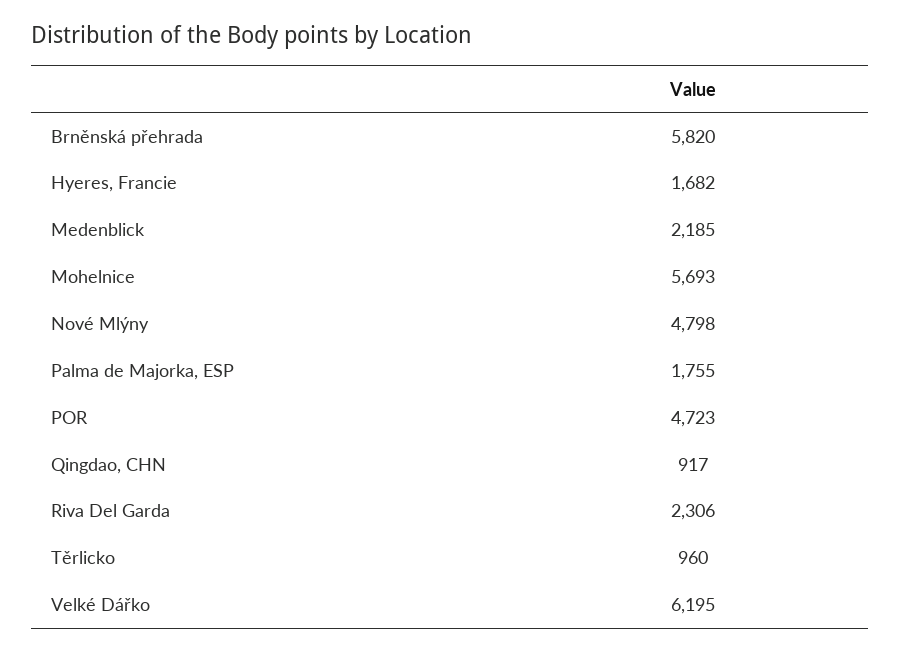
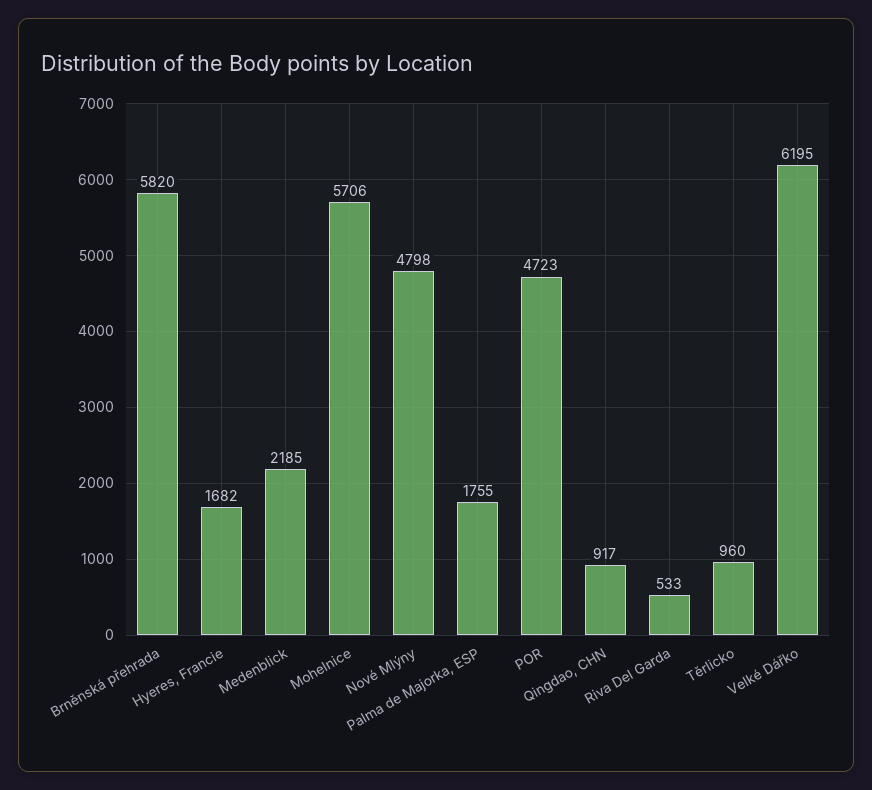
  {
    "Brněnská přehrada": 5820,
    "Hyeres, Francie": 1682,
    "Medenblick": 2185,
-   "Mohelnice": 5693,
+   "Mohelnice": 5706,
    "Nové Mlýny": 4798,
    "Palma de Majorka, ESP": 1755,
    "POR": 4723,
    "Qingdao, CHN": 917,
-   "Riva Del Garda": 2306,
+   "Riva Del Garda": 533,
    "Těrlicko": 960,
    "Velké Dářko": 6195
  }

